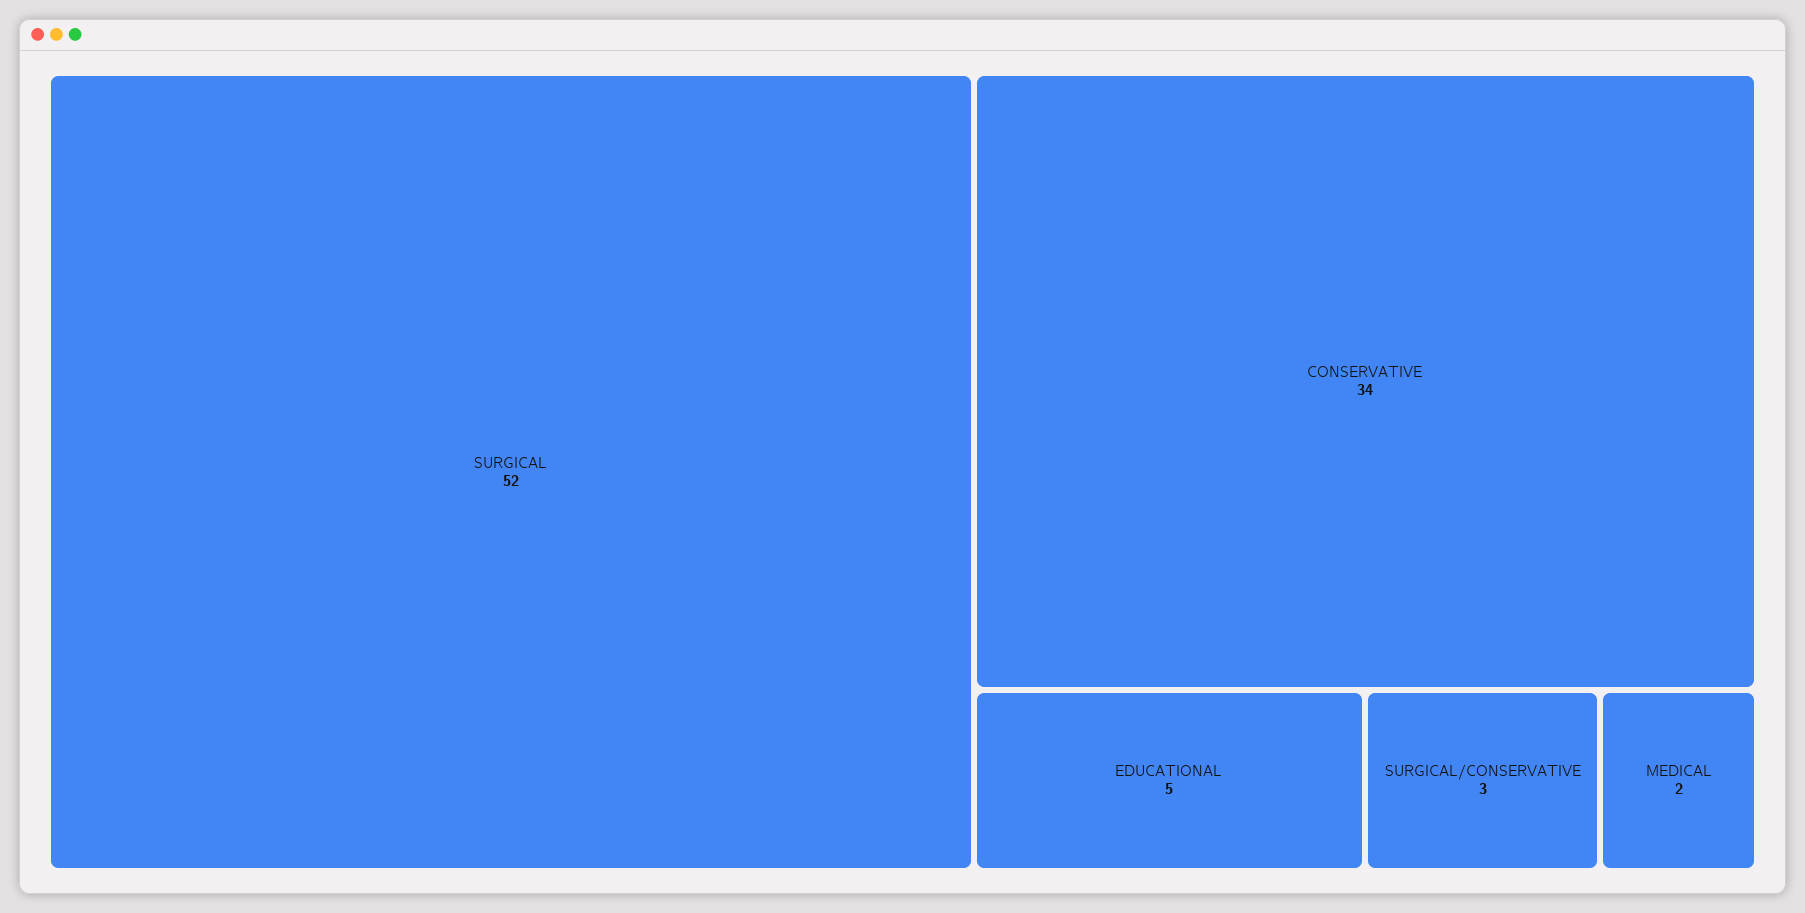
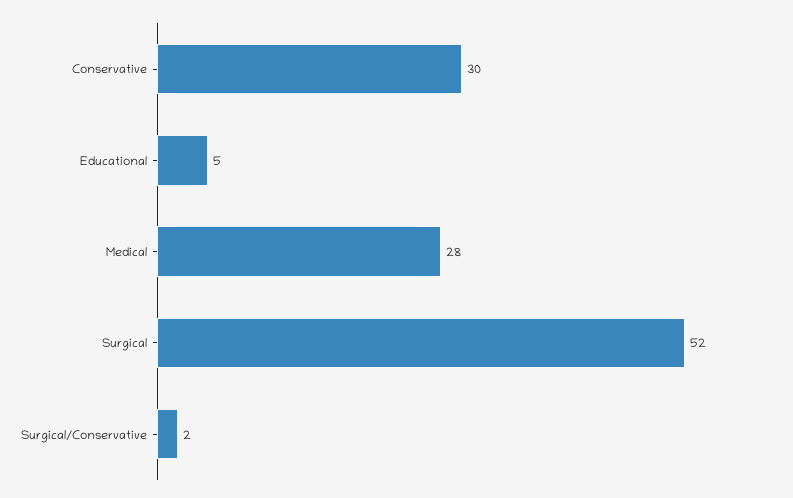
  {
    "SURGICAL": 52,
-   "CONSERVATIVE": 34,
+   "CONSERVATIVE": 30,
    "EDUCATIONAL": 5,
-   "SURGICAL/CONSERVATIVE": 3,
+   "SURGICAL/CONSERVATIVE": 2,
-   "MEDICAL": 2
+   "MEDICAL": 28
  }

